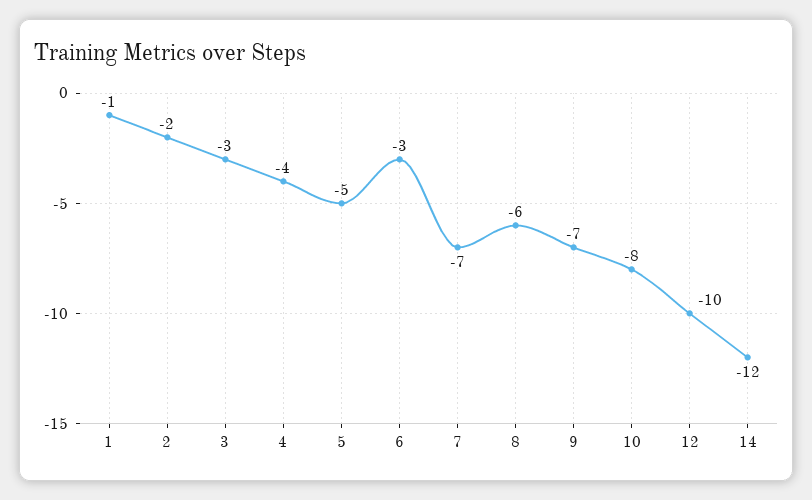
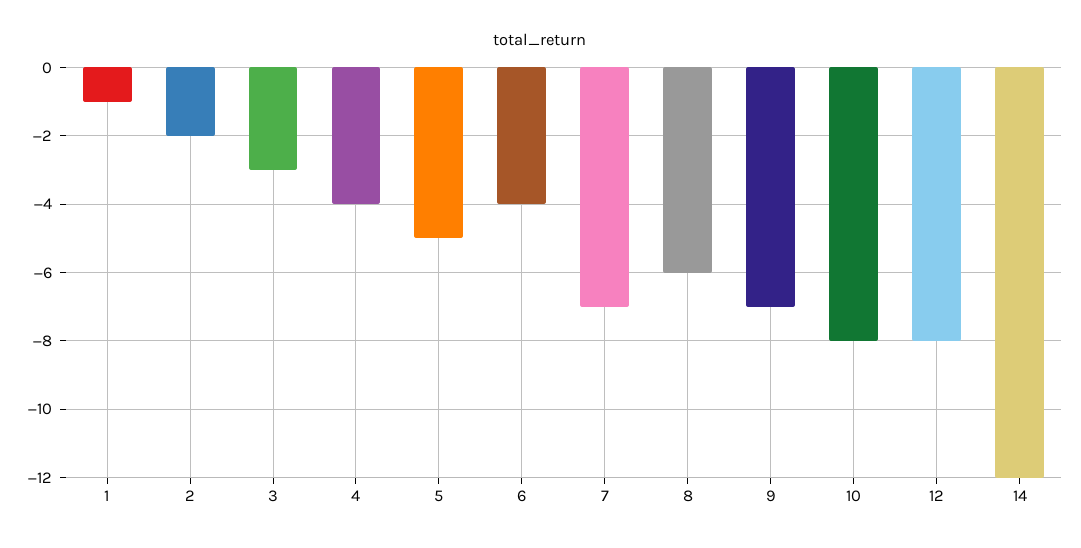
  {
    "1": -1,
    "2": -2,
    "3": -3,
    "4": -4,
    "5": -5,
-   "6": -3,
+   "6": -4,
    "7": -7,
    "8": -6,
    "9": -7,
    "10": -8,
-   "12": -10,
+   "12": -8,
    "14": -12
  }

